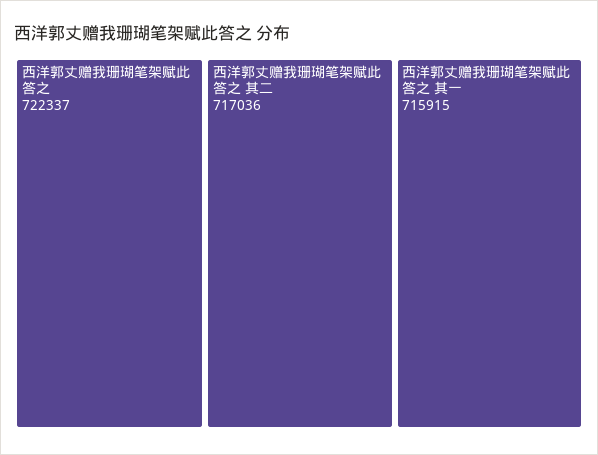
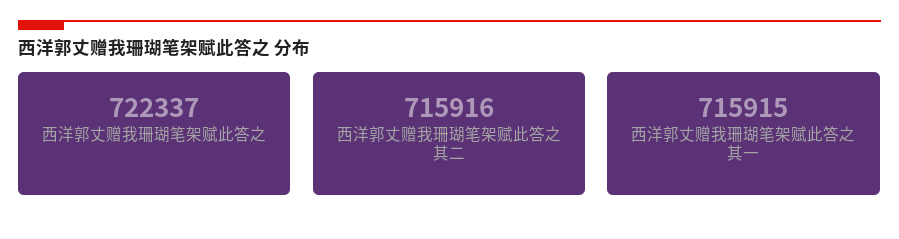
  {
    "西洋郭丈赠我珊瑚笔架赋此答之": 722337,
-   "西洋郭丈赠我珊瑚笔架赋此答之 其二": 717036,
+   "西洋郭丈赠我珊瑚笔架赋此答之 其二": 715916,
    "西洋郭丈赠我珊瑚笔架赋此答之 其一": 715915
  }

